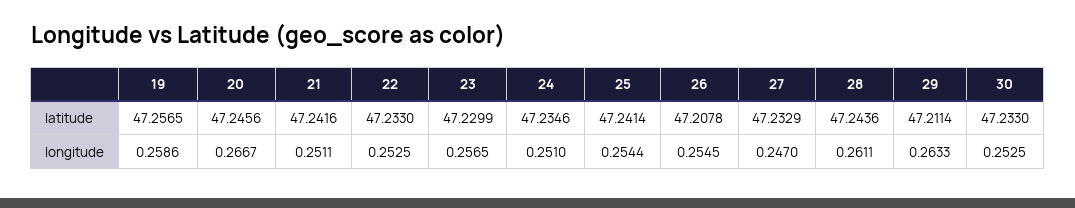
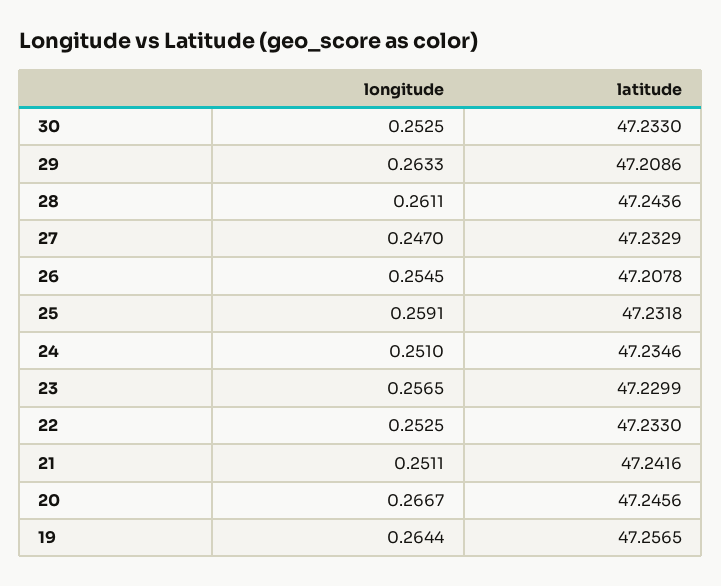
  {
    "19": {
      "latitude": 47.2565,
-     "longitude": 0.2586
+     "longitude": 0.2644
    },
    "20": {
      "latitude": 47.2456,
      "longitude": 0.2667
    },
    "21": {
      "latitude": 47.2416,
      "longitude": 0.2511
    },
    "22": {
      "latitude": 47.233,
      "longitude": 0.2525
    },
    "23": {
      "latitude": 47.2299,
      "longitude": 0.2565
    },
    "24": {
      "latitude": 47.2346,
      "longitude": 0.251
    },
    "25": {
-     "latitude": 47.2414,
+     "latitude": 47.2318,
-     "longitude": 0.2544
+     "longitude": 0.2591
    },
    "26": {
      "latitude": 47.2078,
      "longitude": 0.2545
    },
    "27": {
      "latitude": 47.2329,
      "longitude": 0.247
    },
    "28": {
      "latitude": 47.2436,
      "longitude": 0.2611
    },
    "29": {
-     "latitude": 47.2114,
+     "latitude": 47.2086,
      "longitude": 0.2633
    },
    "30": {
      "latitude": 47.233,
      "longitude": 0.2525
    }
  }

